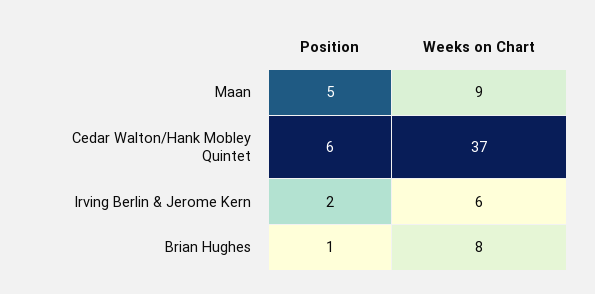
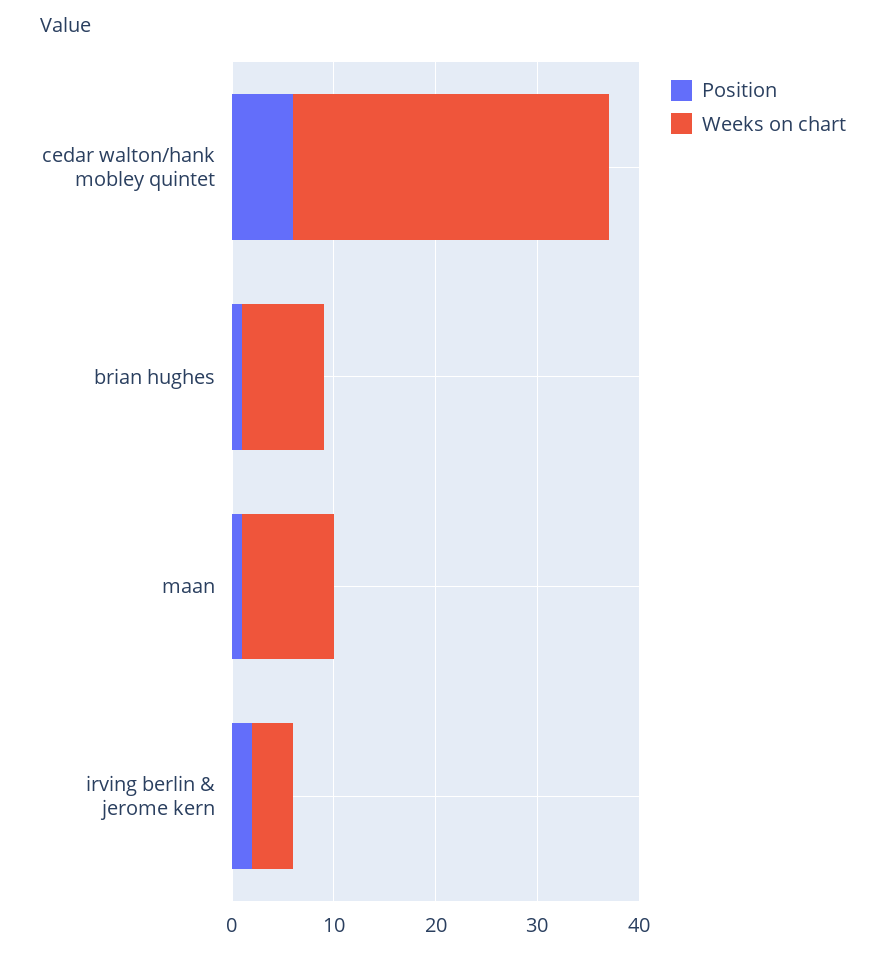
  {
    "Position": {
-     "Maan": 5,
+     "Maan": 1,
      "Cedar Walton/Hank Mobley Quintet": 6,
      "Irving Berlin & Jerome Kern": 2,
      "Brian Hughes": 1
    },
    "Weeks on Chart": {
      "Maan": 9,
-     "Cedar Walton/Hank Mobley Quintet": 37,
+     "Cedar Walton/Hank Mobley Quintet": 31,
-     "Irving Berlin & Jerome Kern": 6,
+     "Irving Berlin & Jerome Kern": 4,
      "Brian Hughes": 8
    }
  }

